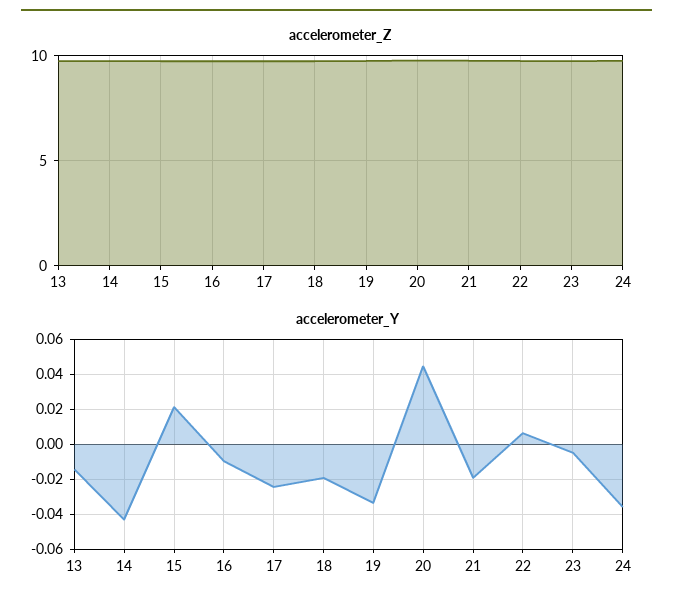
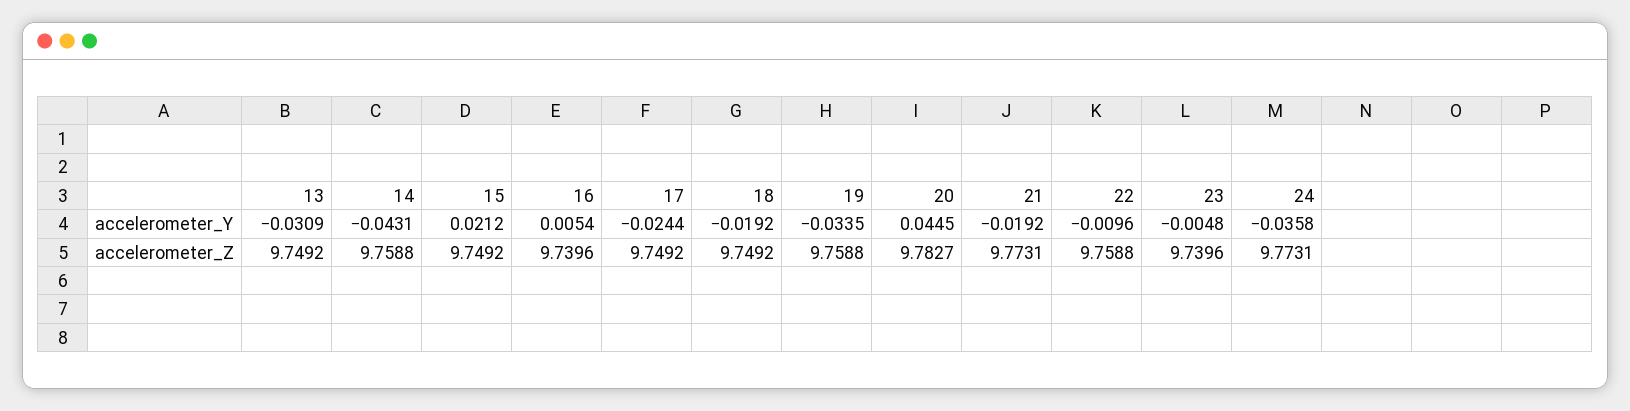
  {
    "accelerometer_Z": {
      "13": 9.7492,
      "14": 9.7588,
      "15": 9.7492,
      "16": 9.7396,
      "17": 9.7492,
      "18": 9.7492,
      "19": 9.7588,
      "20": 9.7827,
      "21": 9.7731,
      "22": 9.7588,
      "23": 9.7396,
      "24": 9.7731
    },
    "accelerometer_Y": {
-     "13": -0.015,
+     "13": -0.0309,
      "14": -0.0431,
      "15": 0.0212,
-     "16": -0.01,
+     "16": 0.0054,
      "17": -0.0244,
      "18": -0.0192,
      "19": -0.0335,
      "20": 0.0445,
      "21": -0.0192,
-     "22": 0.005,
+     "22": -0.0096,
      "23": -0.0048,
      "24": -0.0358
    }
  }

